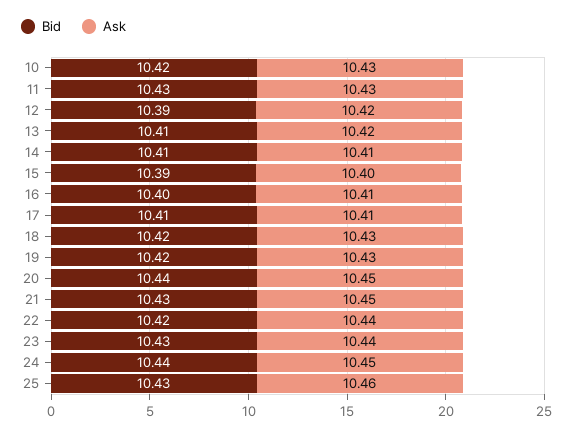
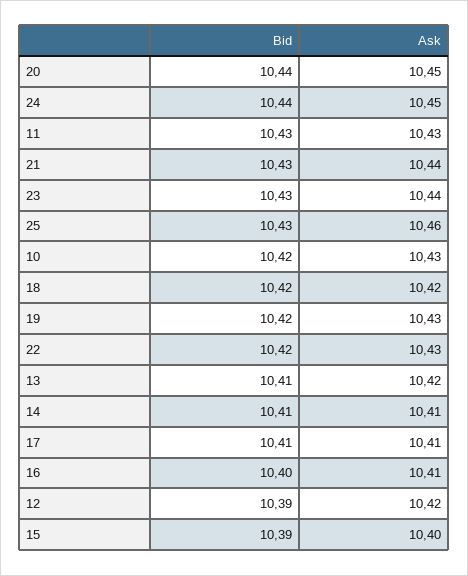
  {
    "Bid": {
      "10": 10.42,
      "11": 10.43,
      "12": 10.39,
      "13": 10.41,
      "14": 10.41,
      "15": 10.39,
      "16": 10.4,
      "17": 10.41,
      "18": 10.42,
      "19": 10.42,
      "20": 10.44,
      "21": 10.43,
      "22": 10.42,
      "23": 10.43,
      "24": 10.44,
      "25": 10.43
    },
    "Ask": {
      "10": 10.43,
      "11": 10.43,
      "12": 10.42,
      "13": 10.42,
      "14": 10.41,
      "15": 10.4,
      "16": 10.41,
      "17": 10.41,
-     "18": 10.43,
+     "18": 10.42,
      "19": 10.43,
      "20": 10.45,
-     "21": 10.45,
+     "21": 10.44,
-     "22": 10.44,
+     "22": 10.43,
      "23": 10.44,
      "24": 10.45,
      "25": 10.46
    }
  }

